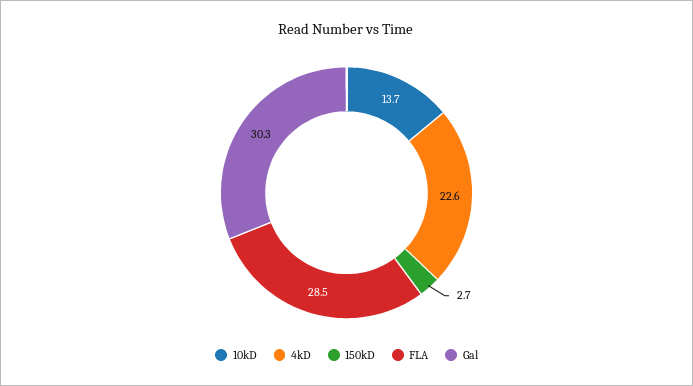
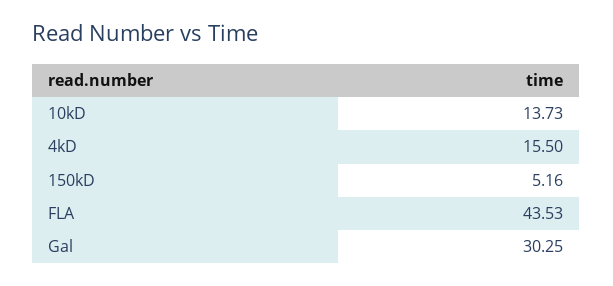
  {
    "10kD": 13.73,
-   "4kD": 22.6,
+   "4kD": 15.5,
-   "150kD": 2.7,
+   "150kD": 5.16,
-   "FLA": 28.5,
+   "FLA": 43.53,
    "Gal": 30.25
  }

